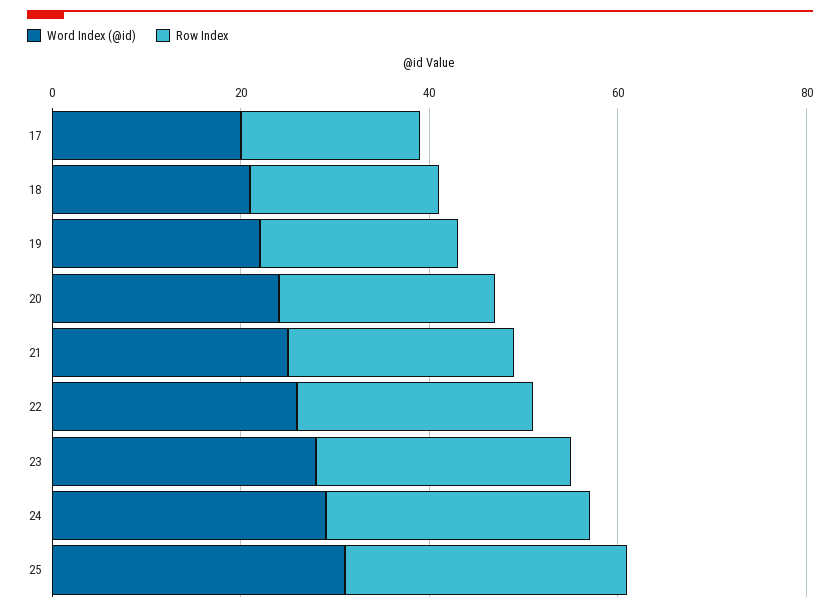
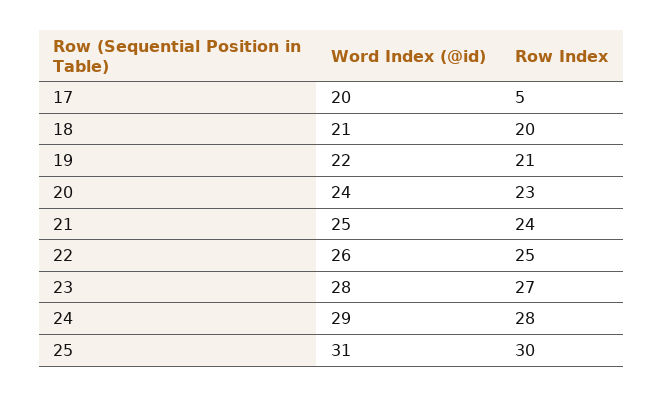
  {
    "Word Index (@id)": {
      "17": 20,
      "18": 21,
      "19": 22,
      "20": 24,
      "21": 25,
      "22": 26,
      "23": 28,
      "24": 29,
      "25": 31
    },
    "Row Index": {
-     "17": 20,
+     "17": 5,
      "18": 20,
      "19": 21,
      "20": 23,
      "21": 24,
      "22": 25,
      "23": 27,
      "24": 28,
      "25": 30
    }
  }

